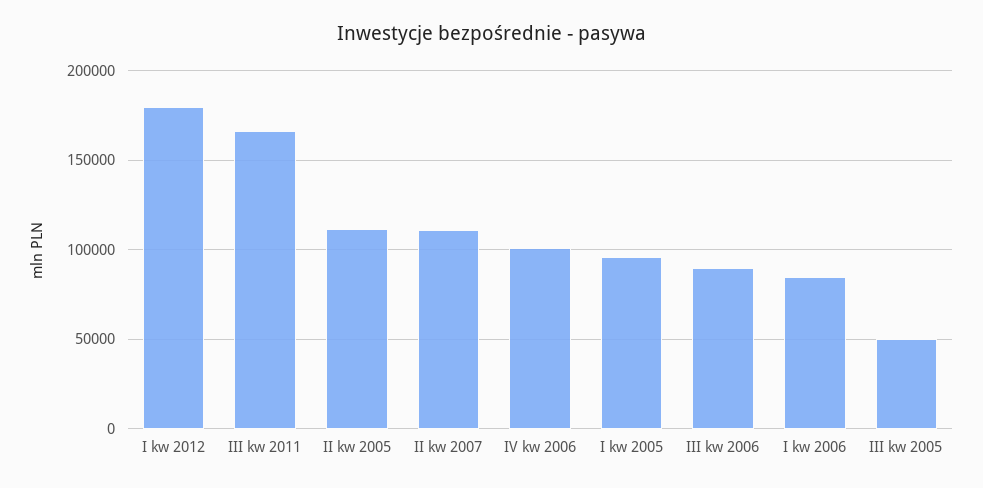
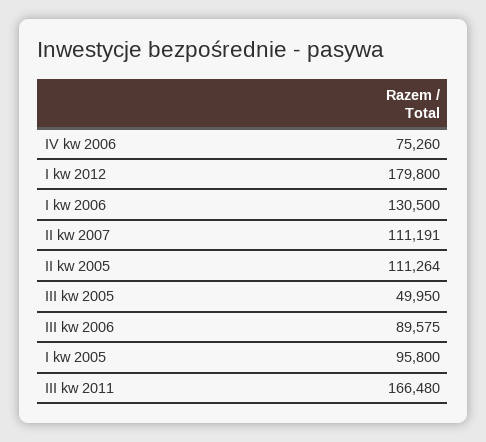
  {
    "I kw 2012": 179800,
    "III kw 2011": 166480,
    "II kw 2005": 111264,
    "II kw 2007": 111191,
-   "IV kw 2006": 100000,
+   "IV kw 2006": 75260,
    "I kw 2005": 95800,
    "III kw 2006": 89575,
-   "I kw 2006": 85000,
+   "I kw 2006": 130500,
    "III kw 2005": 49950
  }

